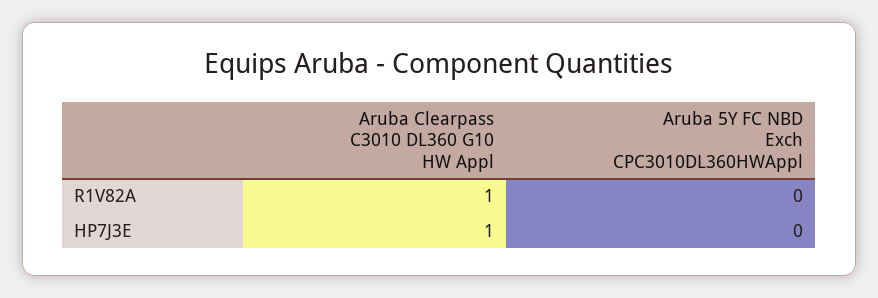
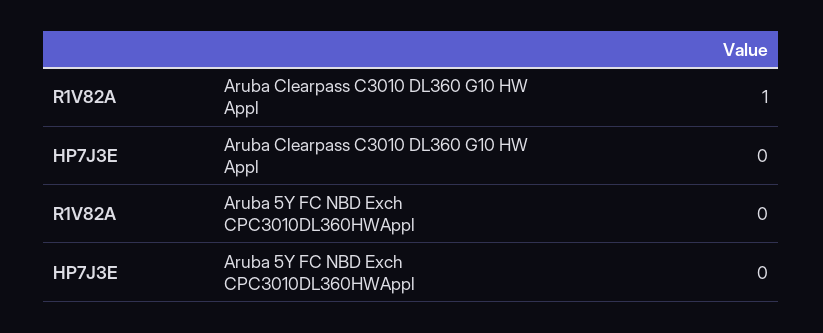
  {
    "Aruba Clearpass C3010 DL360 G10 HW Appl": {
      "R1V82A": 1,
-     "HP7J3E": 1
+     "HP7J3E": 0
    },
    "Aruba 5Y FC NBD Exch CPC3010DL360HWAppl": {
      "R1V82A": 0,
      "HP7J3E": 0
    }
  }

